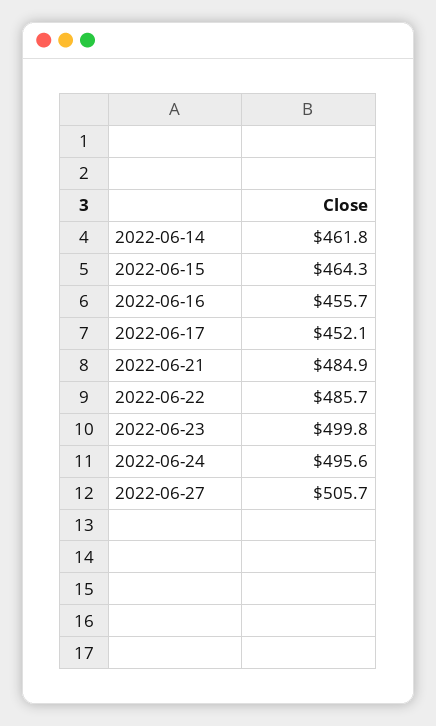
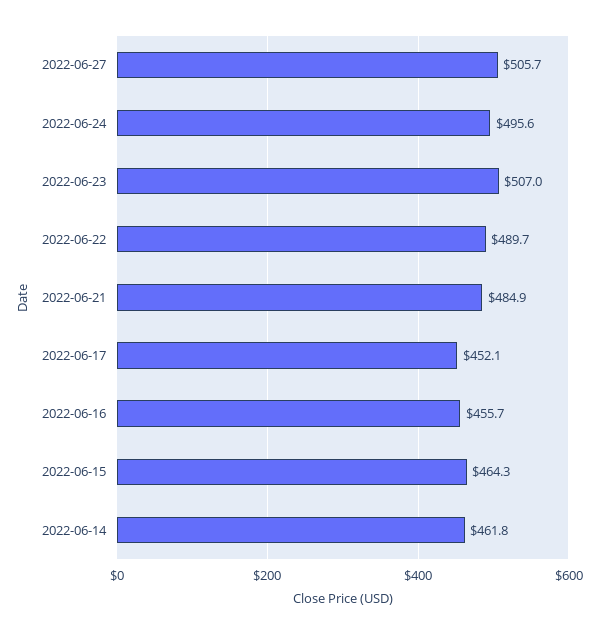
  {
    "2022-06-14": 461.8,
    "2022-06-15": 464.3,
    "2022-06-16": 455.7,
    "2022-06-17": 452.1,
    "2022-06-21": 484.9,
-   "2022-06-22": 485.7,
+   "2022-06-22": 489.7,
-   "2022-06-23": 499.8,
+   "2022-06-23": 507,
    "2022-06-24": 495.6,
    "2022-06-27": 505.7
  }

